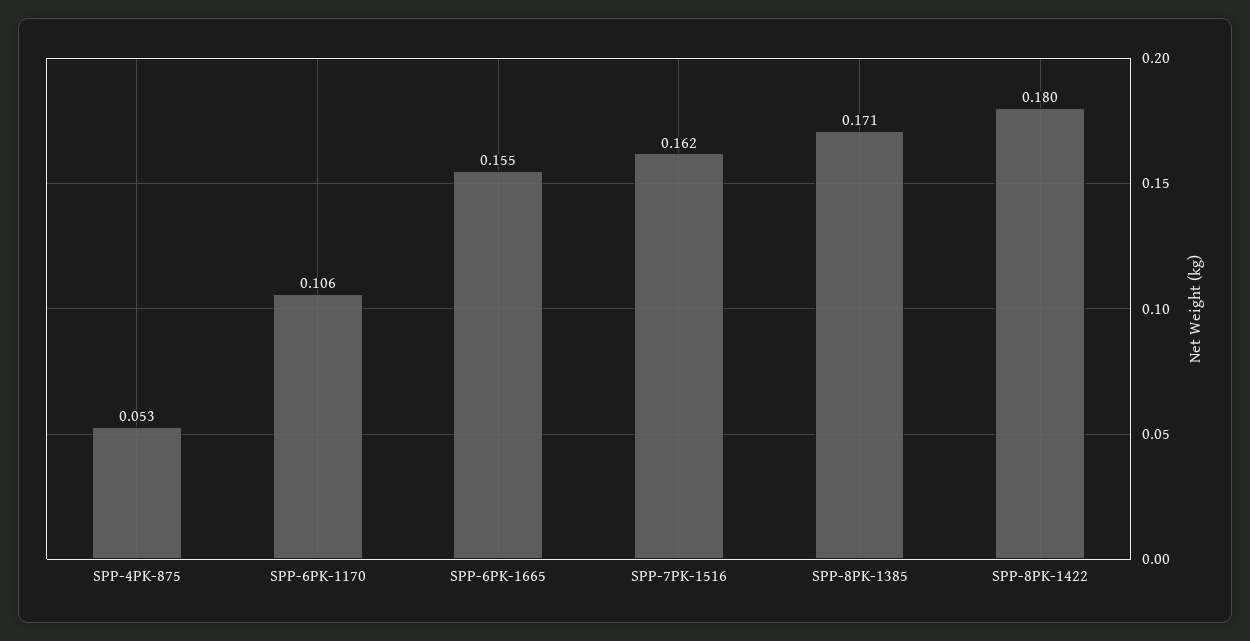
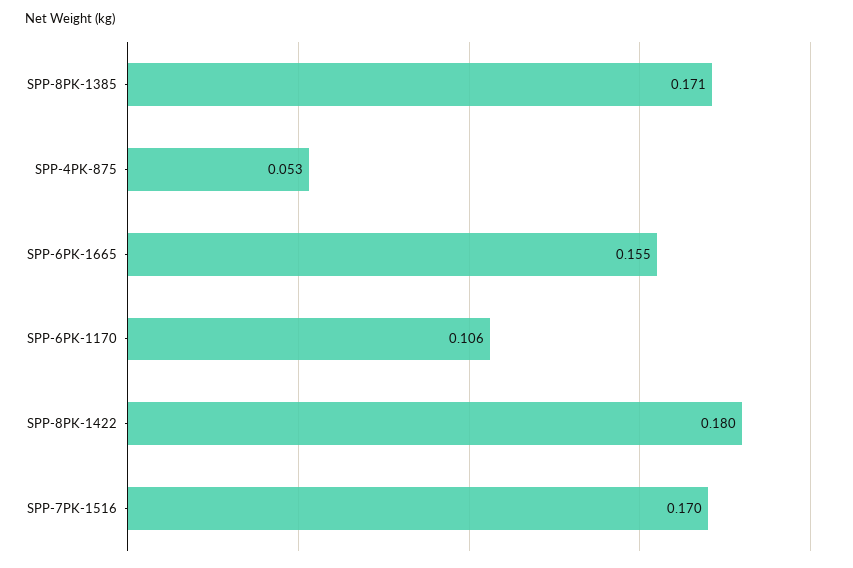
  {
    "SPP-4PK-875": 0.053,
    "SPP-6PK-1170": 0.106,
    "SPP-6PK-1665": 0.155,
-   "SPP-7PK-1516": 0.162,
+   "SPP-7PK-1516": 0.17,
    "SPP-8PK-1385": 0.171,
    "SPP-8PK-1422": 0.18
  }

